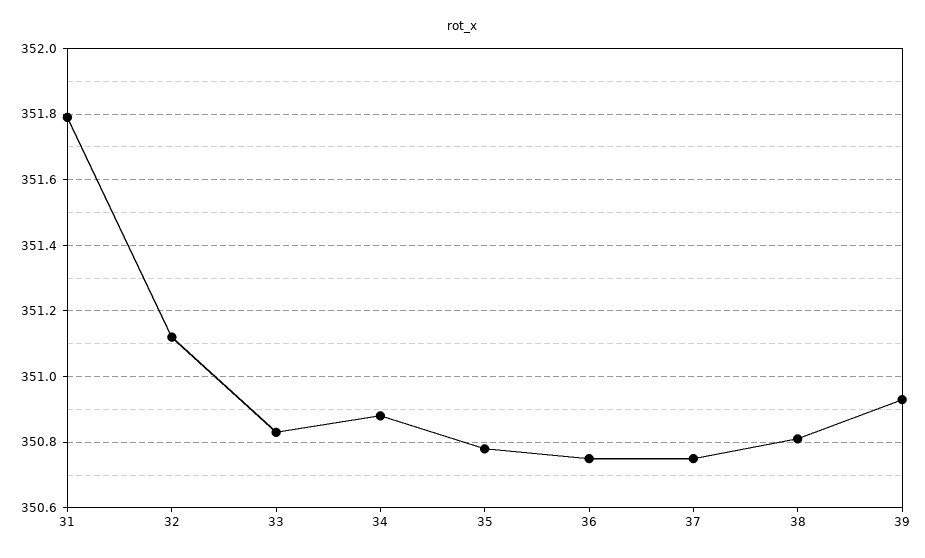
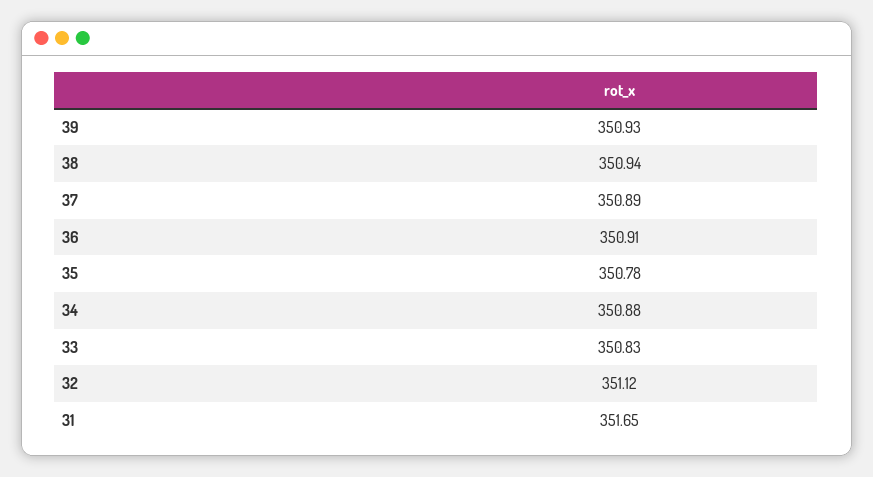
  {
-   "31": 351.8,
+   "31": 351.65,
    "32": 351.12,
    "33": 350.83,
    "34": 350.88,
    "35": 350.78,
-   "36": 350.75,
+   "36": 350.91,
-   "37": 350.75,
+   "37": 350.89,
-   "38": 350.8,
+   "38": 350.94,
    "39": 350.93
  }

